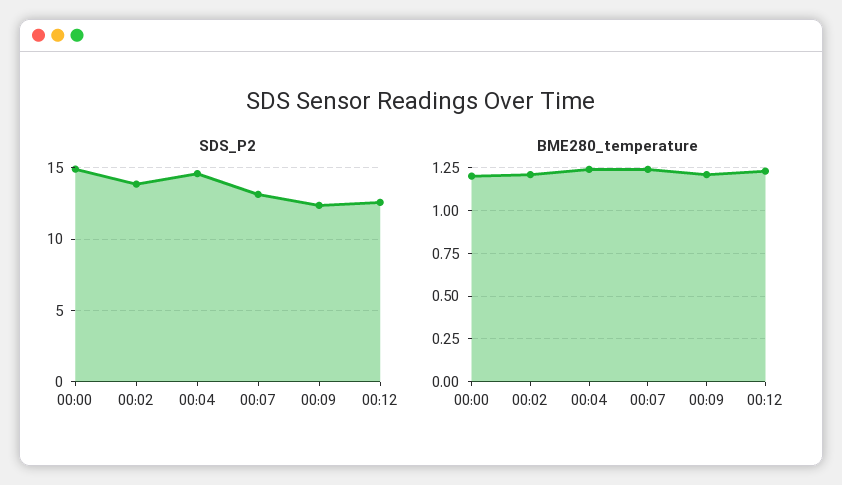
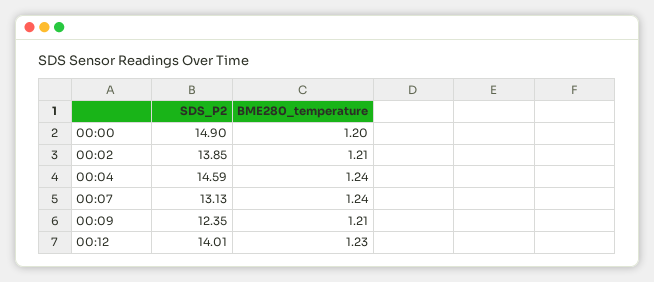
  {
    "SDS_P2": {
      "00:00": 14.9,
      "00:02": 13.85,
      "00:04": 14.59,
      "00:07": 13.13,
      "00:09": 12.35,
-     "00:12": 12.5
+     "00:12": 14.01
    },
    "BME280_temperature": {
      "00:00": 1.2,
      "00:02": 1.21,
      "00:04": 1.24,
      "00:07": 1.24,
      "00:09": 1.21,
      "00:12": 1.23
    }
  }

